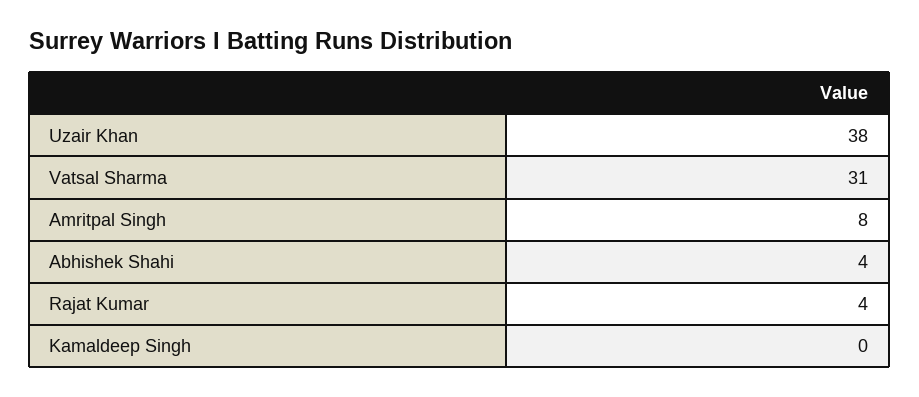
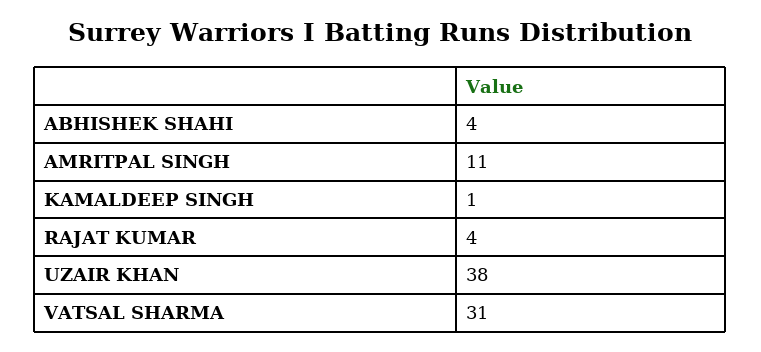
  {
    "Uzair Khan": 38,
    "Vatsal Sharma": 31,
-   "Amritpal Singh": 8,
+   "Amritpal Singh": 11,
    "Abhishek Shahi": 4,
    "Rajat Kumar": 4,
-   "Kamaldeep Singh": 0
+   "Kamaldeep Singh": 1
  }

